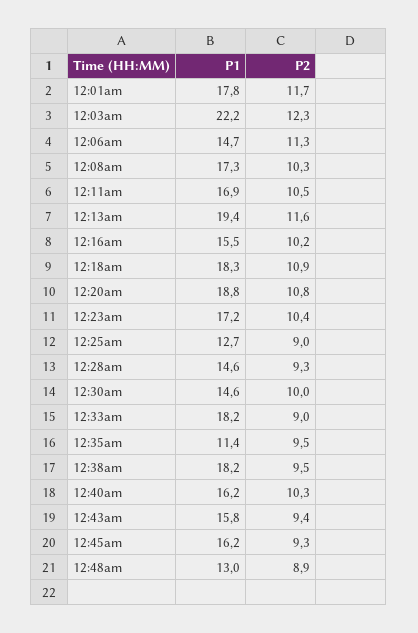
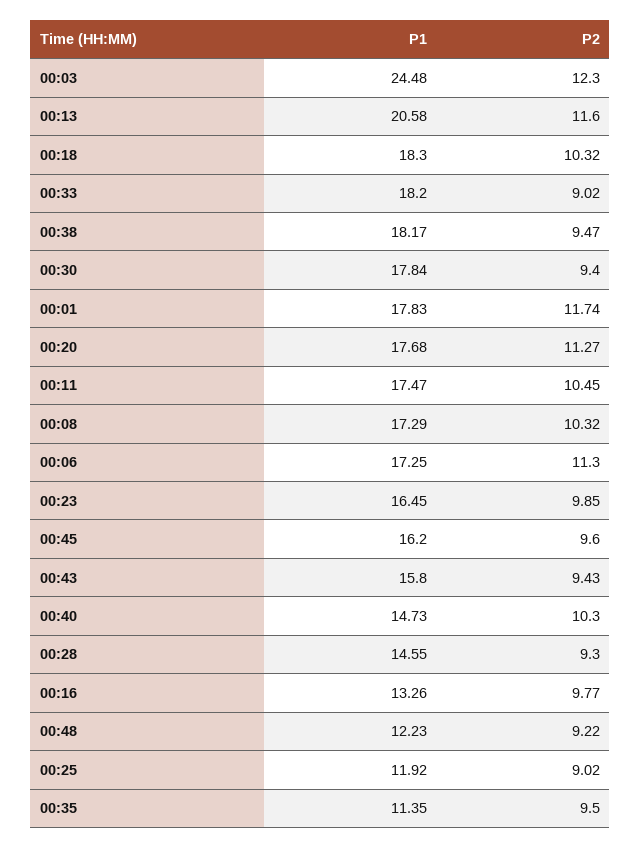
  {
    "P1": {
      "12:01am": 17.83,
-     "12:03am": 22.2,
+     "12:03am": 24.48,
-     "12:06am": 14.7,
+     "12:06am": 17.25,
      "12:08am": 17.29,
-     "12:11am": 16.9,
+     "12:11am": 17.47,
-     "12:13am": 19.4,
+     "12:13am": 20.58,
-     "12:16am": 15.5,
+     "12:16am": 13.26,
      "12:18am": 18.3,
-     "12:20am": 18.8,
+     "12:20am": 17.68,
-     "12:23am": 17.2,
+     "12:23am": 16.45,
-     "12:25am": 12.7,
+     "12:25am": 11.92,
      "12:28am": 14.55,
-     "12:30am": 14.6,
+     "12:30am": 17.84,
      "12:33am": 18.2,
      "12:35am": 11.35,
      "12:38am": 18.17,
-     "12:40am": 16.2,
+     "12:40am": 14.73,
      "12:43am": 15.8,
      "12:45am": 16.2,
-     "12:48am": 13
+     "12:48am": 12.23
    },
    "P2": {
      "12:01am": 11.74,
      "12:03am": 12.3,
      "12:06am": 11.3,
      "12:08am": 10.32,
      "12:11am": 10.45,
      "12:13am": 11.6,
-     "12:16am": 10.2,
+     "12:16am": 9.77,
-     "12:18am": 10.9,
+     "12:18am": 10.32,
-     "12:20am": 10.8,
+     "12:20am": 11.27,
-     "12:23am": 10.4,
+     "12:23am": 9.85,
      "12:25am": 9.02,
      "12:28am": 9.3,
-     "12:30am": 10,
+     "12:30am": 9.4,
      "12:33am": 9.02,
      "12:35am": 9.5,
      "12:38am": 9.47,
      "12:40am": 10.3,
      "12:43am": 9.43,
-     "12:45am": 9.3,
+     "12:45am": 9.6,
-     "12:48am": 8.9
+     "12:48am": 9.22
    }
  }

